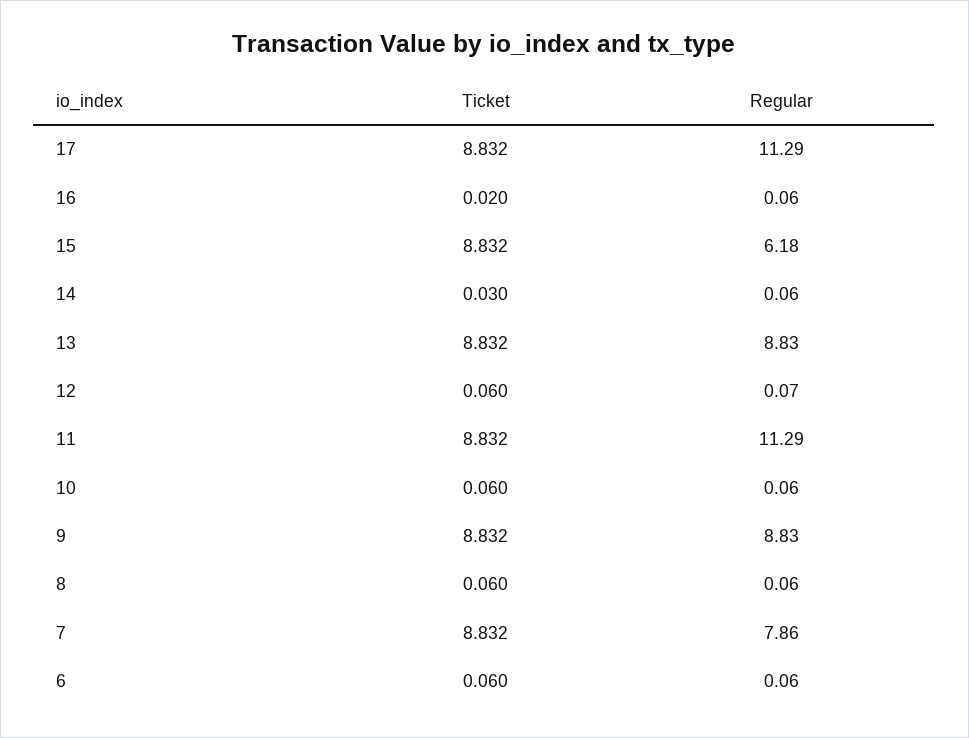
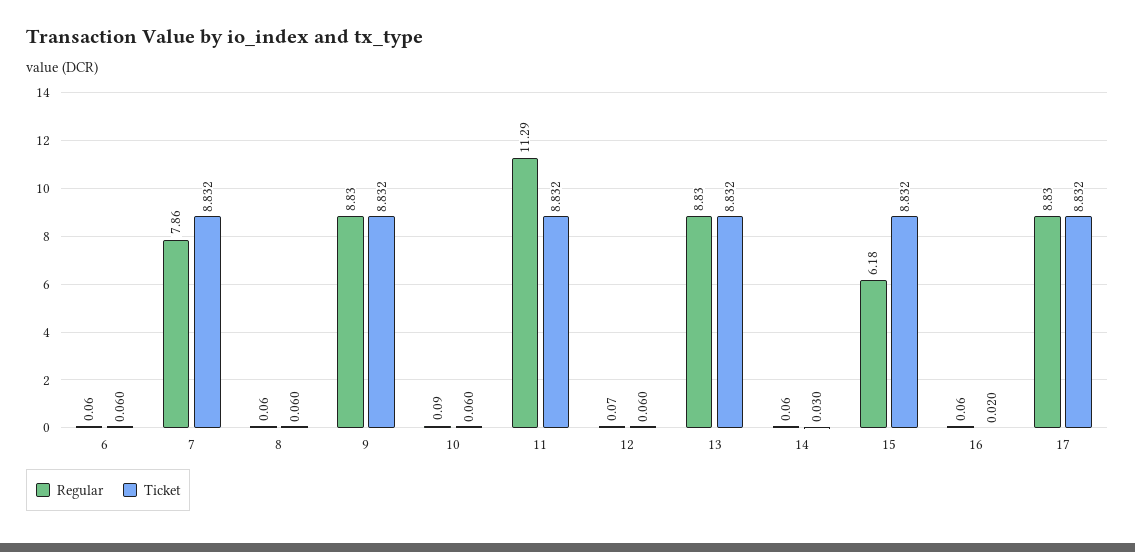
  {
    "Ticket": {
      "17": 8.832,
      "16": 0.02,
      "15": 8.832,
      "14": 0.03,
      "13": 8.832,
      "12": 0.06,
      "11": 8.832,
      "10": 0.06,
      "9": 8.832,
      "8": 0.06,
      "7": 8.832,
      "6": 0.06
    },
    "Regular": {
-     "17": 11.29,
+     "17": 8.83,
      "16": 0.06,
      "15": 6.18,
      "14": 0.06,
      "13": 8.83,
      "12": 0.07,
      "11": 11.29,
-     "10": 0.06,
+     "10": 0.09,
      "9": 8.83,
      "8": 0.06,
      "7": 7.86,
      "6": 0.06
    }
  }

